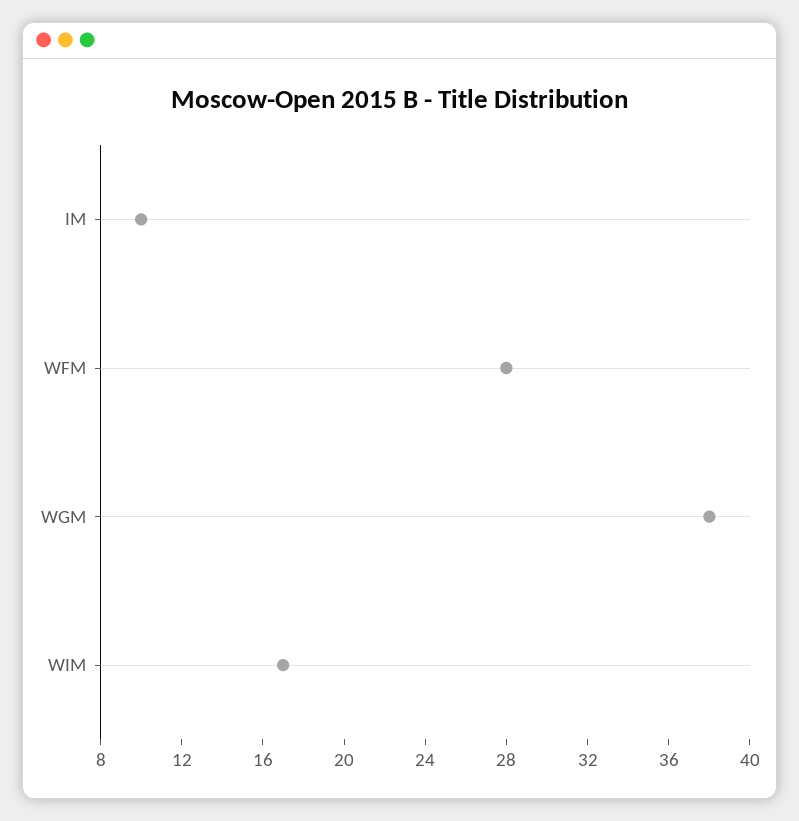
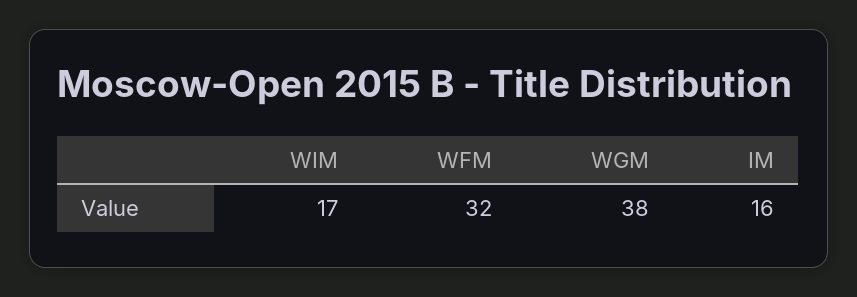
  {
-   "IM": 10,
+   "IM": 16,
-   "WFM": 28,
+   "WFM": 32,
    "WGM": 38,
    "WIM": 17
  }

